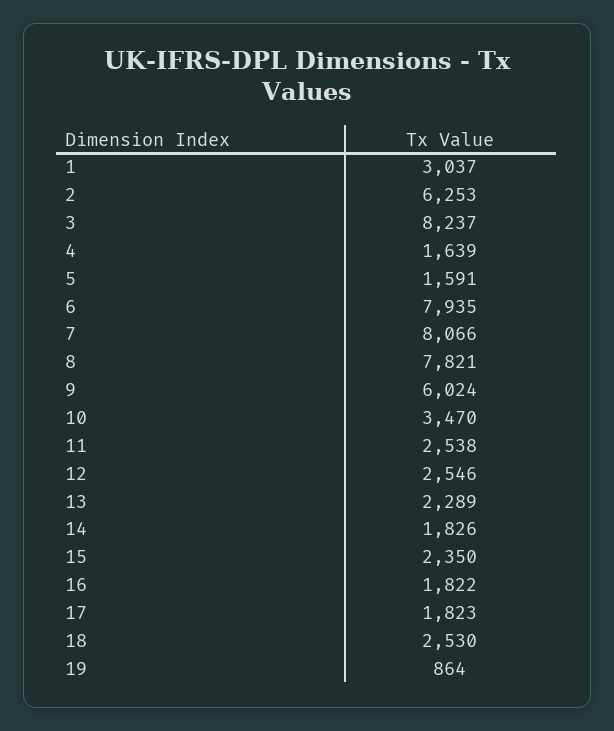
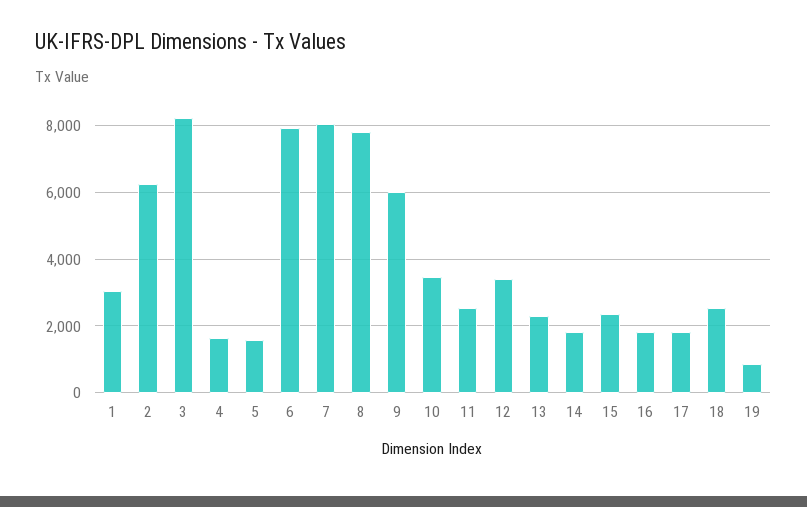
  {
    "1": 3037,
    "2": 6253,
    "3": 8237,
    "4": 1639,
    "5": 1591,
    "6": 7935,
    "7": 8066,
    "8": 7821,
    "9": 6024,
    "10": 3470,
    "11": 2538,
-   "12": 2546,
+   "12": 3400,
    "13": 2289,
    "14": 1826,
    "15": 2350,
    "16": 1822,
    "17": 1823,
    "18": 2530,
    "19": 864
  }

